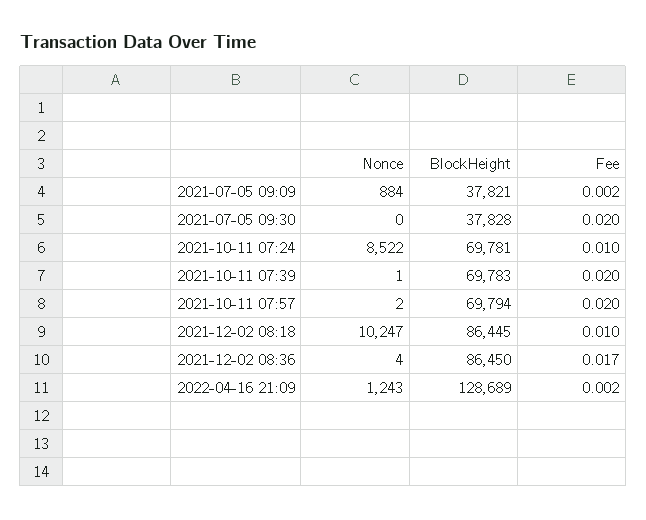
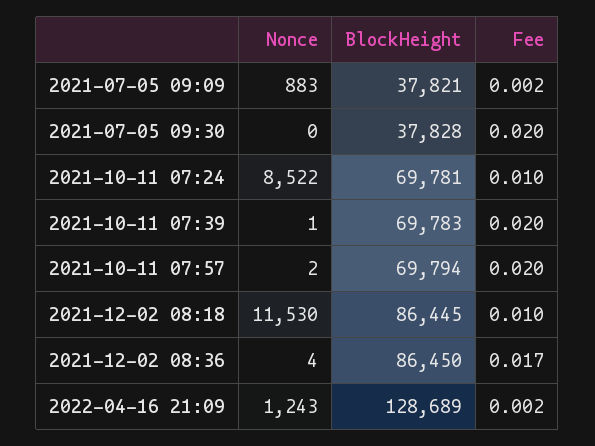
  {
    "Nonce": {
-     "2021-07-05 09:09": 884,
+     "2021-07-05 09:09": 883,
      "2021-07-05 09:30": 0,
      "2021-10-11 07:24": 8522,
      "2021-10-11 07:39": 1,
      "2021-10-11 07:57": 2,
-     "2021-12-02 08:18": 10247,
+     "2021-12-02 08:18": 11530,
      "2021-12-02 08:36": 4,
      "2022-04-16 21:09": 1243
    },
    "BlockHeight": {
      "2021-07-05 09:09": 37821,
      "2021-07-05 09:30": 37828,
      "2021-10-11 07:24": 69781,
      "2021-10-11 07:39": 69783,
      "2021-10-11 07:57": 69794,
      "2021-12-02 08:18": 86445,
      "2021-12-02 08:36": 86450,
      "2022-04-16 21:09": 128689
    },
    "Fee": {
      "2021-07-05 09:09": 0.002,
      "2021-07-05 09:30": 0.02,
      "2021-10-11 07:24": 0.01,
      "2021-10-11 07:39": 0.02,
      "2021-10-11 07:57": 0.02,
      "2021-12-02 08:18": 0.01,
      "2021-12-02 08:36": 0.017,
      "2022-04-16 21:09": 0.002
    }
  }

